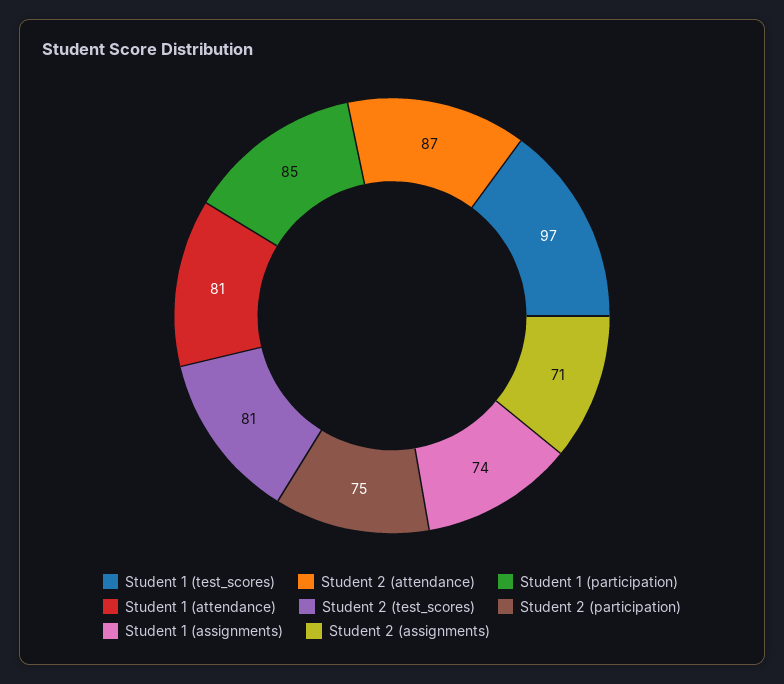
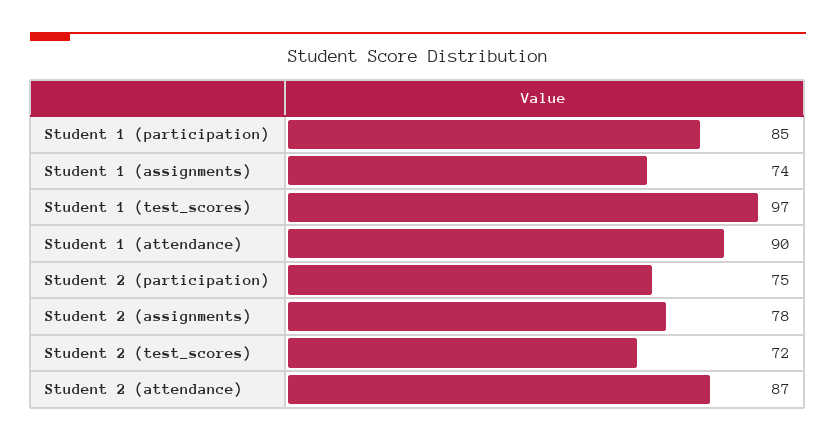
  {
    "Student 1 (test_scores)": 97,
    "Student 2 (attendance)": 87,
    "Student 1 (participation)": 85,
-   "Student 1 (attendance)": 81,
+   "Student 1 (attendance)": 90,
-   "Student 2 (test_scores)": 81,
+   "Student 2 (test_scores)": 72,
    "Student 2 (participation)": 75,
    "Student 1 (assignments)": 74,
-   "Student 2 (assignments)": 71
+   "Student 2 (assignments)": 78
  }

